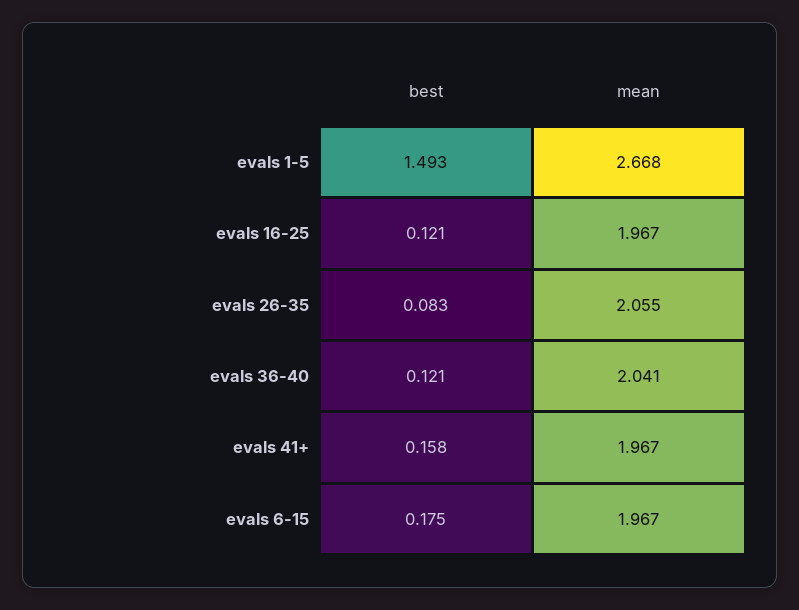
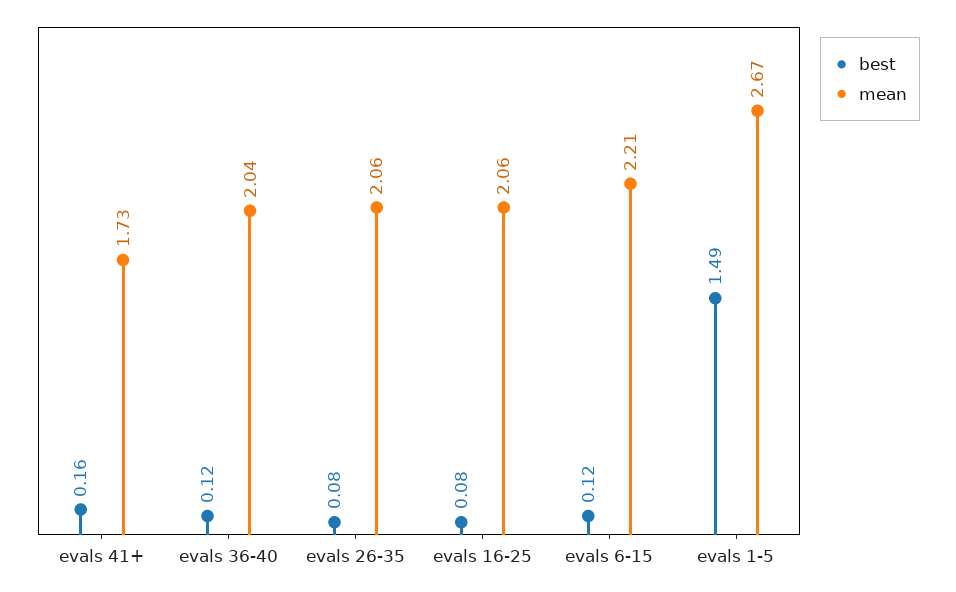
  {
    "best": {
      "evals 1-5": 1.493,
-     "evals 16-25": 0.121,
+     "evals 16-25": 0.08,
      "evals 26-35": 0.083,
      "evals 36-40": 0.121,
      "evals 41+": 0.158,
-     "evals 6-15": 0.175
+     "evals 6-15": 0.12
    },
    "mean": {
      "evals 1-5": 2.668,
-     "evals 16-25": 1.967,
+     "evals 16-25": 2.06,
      "evals 26-35": 2.055,
      "evals 36-40": 2.041,
-     "evals 41+": 1.967,
+     "evals 41+": 1.73,
-     "evals 6-15": 1.967
+     "evals 6-15": 2.21
    }
  }

